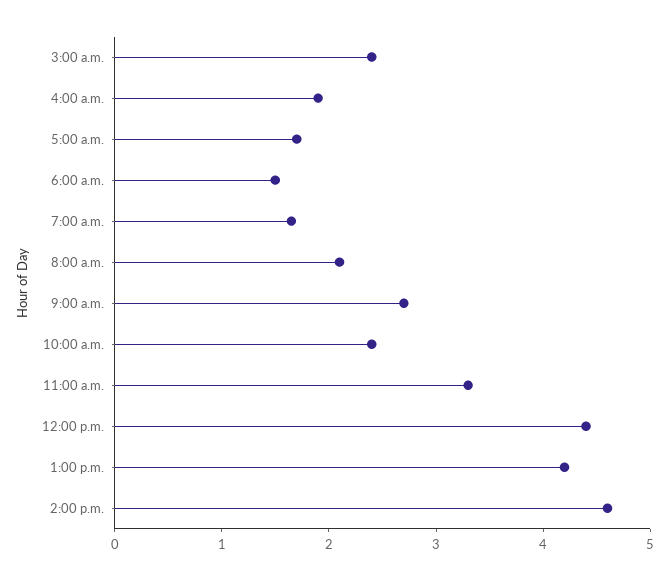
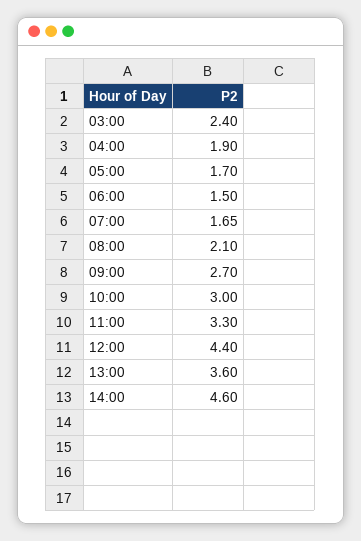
  {
    "3:00 a.m.": 2.4,
    "4:00 a.m.": 1.9,
    "5:00 a.m.": 1.7,
    "6:00 a.m.": 1.5,
    "7:00 a.m.": 1.65,
    "8:00 a.m.": 2.1,
    "9:00 a.m.": 2.7,
-   "10:00 a.m.": 2.4,
+   "10:00 a.m.": 3,
    "11:00 a.m.": 3.3,
    "12:00 p.m.": 4.4,
-   "1:00 p.m.": 4.2,
+   "1:00 p.m.": 3.6,
    "2:00 p.m.": 4.6
  }

